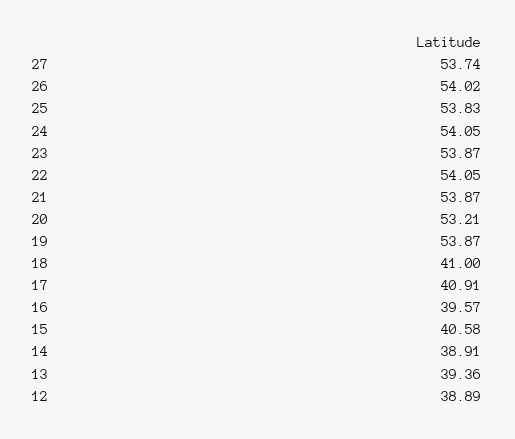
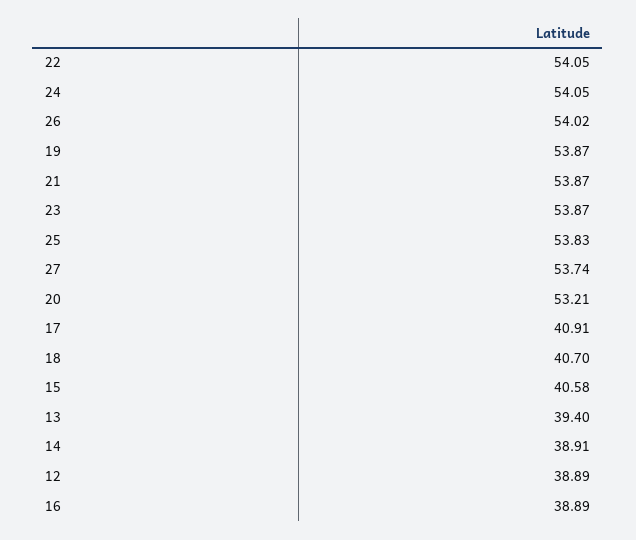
  {
    "27": 53.74,
    "26": 54.02,
    "25": 53.83,
    "24": 54.05,
    "23": 53.87,
    "22": 54.05,
    "21": 53.87,
    "20": 53.21,
    "19": 53.87,
-   "18": 41,
+   "18": 40.7,
    "17": 40.91,
-   "16": 39.57,
+   "16": 38.89,
    "15": 40.58,
    "14": 38.91,
-   "13": 39.36,
+   "13": 39.4,
    "12": 38.89
  }

